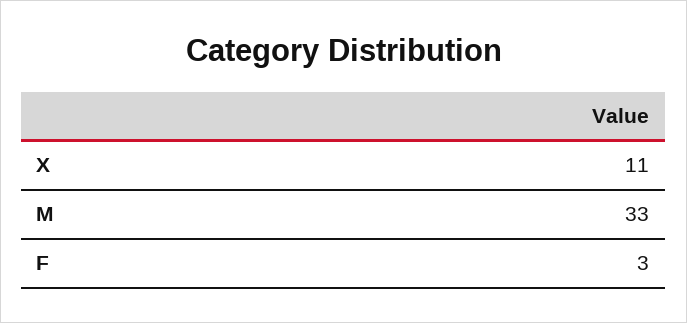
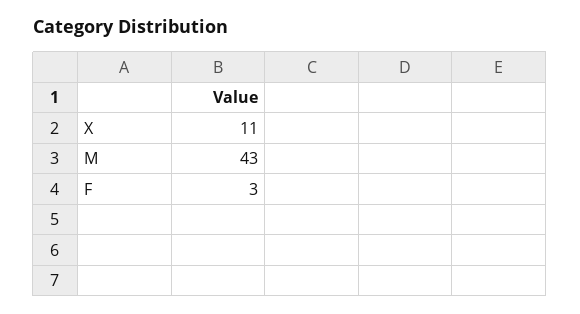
  {
    "X": 11,
-   "M": 33,
+   "M": 43,
    "F": 3
  }

